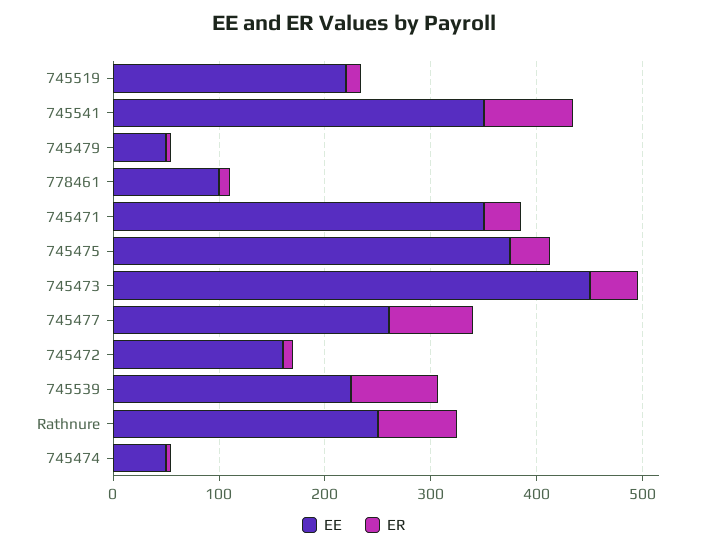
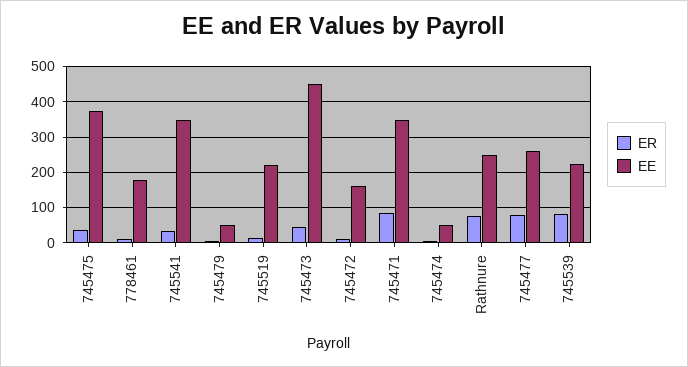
  {
    "EE": {
      "745519": 220,
      "745541": 360,
      "745479": 60,
-     "778461": 100,
+     "778461": 180,
      "745471": 360,
      "745475": 380,
      "745473": 460,
      "745477": 260,
      "745472": 160,
      "745539": 220,
      "Rathnure": 260,
      "745474": 60
    },
    "ER": {
      "745519": 20,
-     "745541": 80,
+     "745541": 40,
      "745479": 0,
      "778461": 20,
-     "745471": 40,
+     "745471": 80,
      "745475": 40,
      "745473": 40,
      "745477": 80,
      "745472": 20,
      "745539": 80,
      "Rathnure": 80,
      "745474": 0
    }
  }

